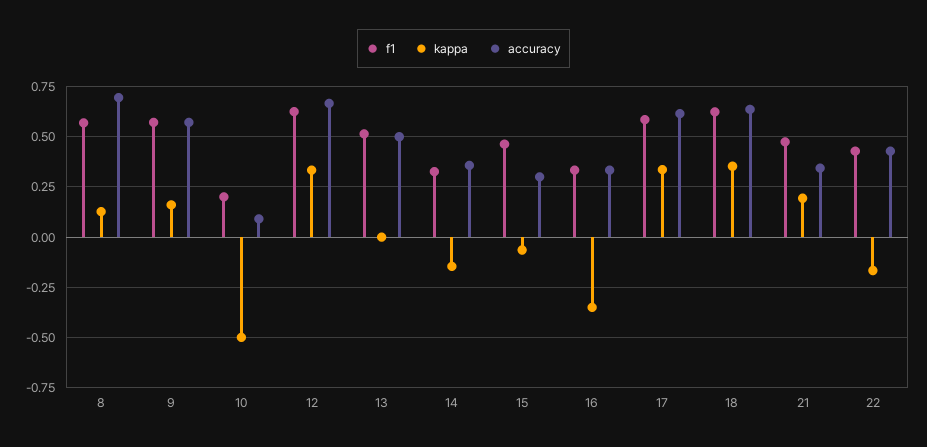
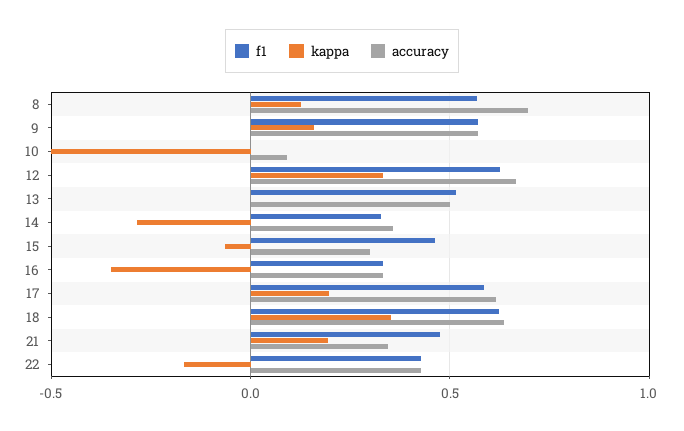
  {
    "f1": {
      "8": 0.55,
      "9": 0.55,
-     "10": 0.2,
+     "10": 0,
      "12": 0.65,
      "13": 0.5,
      "14": 0.35,
      "15": 0.45,
      "16": 0.35,
      "17": 0.6,
      "18": 0.6,
      "21": 0.45,
      "22": 0.45
    },
    "kappa": {
      "8": 0.15,
      "9": 0.15,
      "10": -0.5,
      "12": 0.35,
      "13": 0,
-     "14": -0.15,
+     "14": -0.3,
      "15": -0.05,
      "16": -0.35,
-     "17": 0.35,
+     "17": 0.2,
      "18": 0.35,
      "21": 0.2,
      "22": -0.15
    },
    "accuracy": {
      "8": 0.7,
      "9": 0.55,
      "10": 0.1,
      "12": 0.65,
      "13": 0.5,
      "14": 0.35,
      "15": 0.3,
      "16": 0.35,
      "17": 0.6,
      "18": 0.65,
      "21": 0.35,
      "22": 0.45
    }
  }

